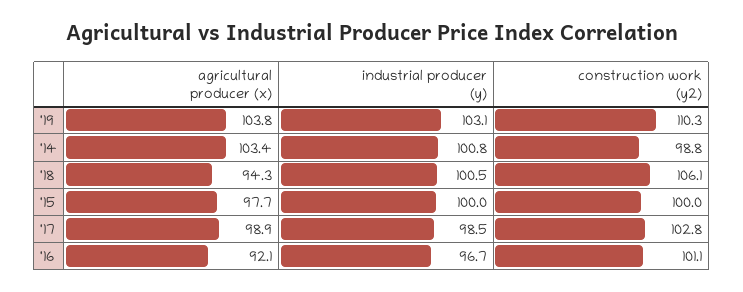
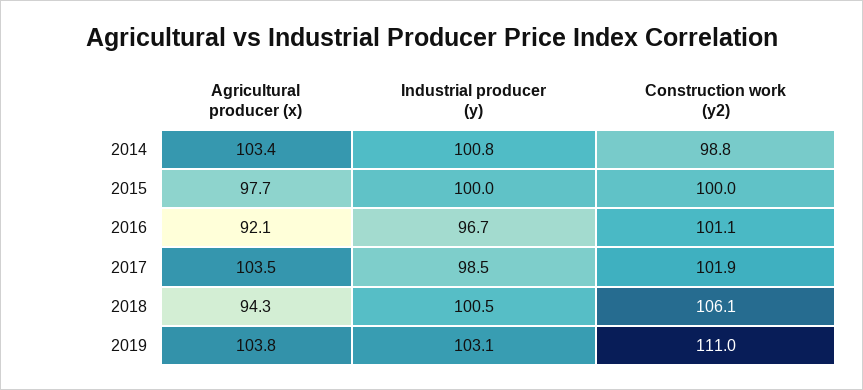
  {
    "agricultural producer (x)": {
      "'19": 103.8,
      "'14": 103.4,
      "'18": 94.3,
      "'15": 97.7,
-     "'17": 98.9,
+     "'17": 103.5,
      "'16": 92.1
    },
    "industrial producer (y)": {
      "'19": 103.1,
      "'14": 100.8,
      "'18": 100.5,
      "'15": 100,
      "'17": 98.5,
      "'16": 96.7
    },
    "construction work (y2)": {
-     "'19": 110.3,
+     "'19": 111,
      "'14": 98.8,
      "'18": 106.1,
      "'15": 100,
-     "'17": 102.8,
+     "'17": 101.9,
      "'16": 101.1
    }
  }

